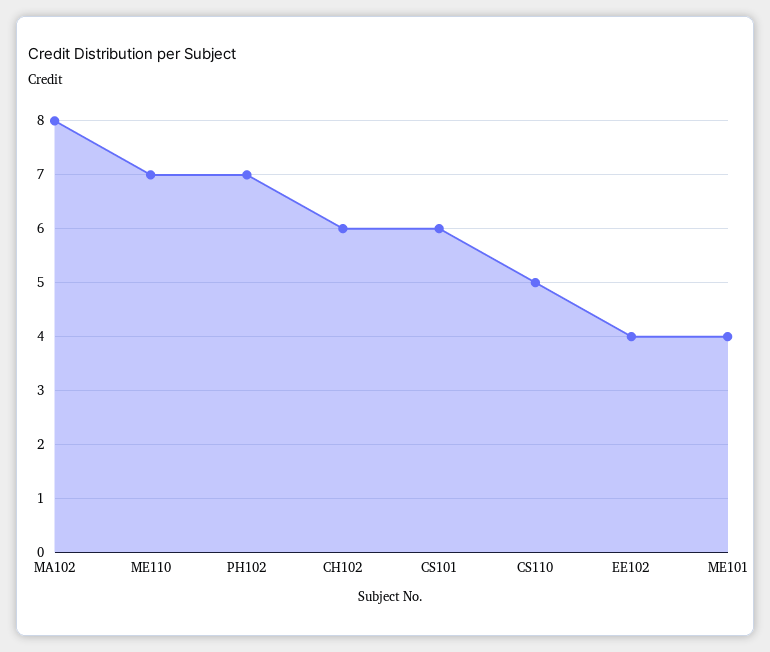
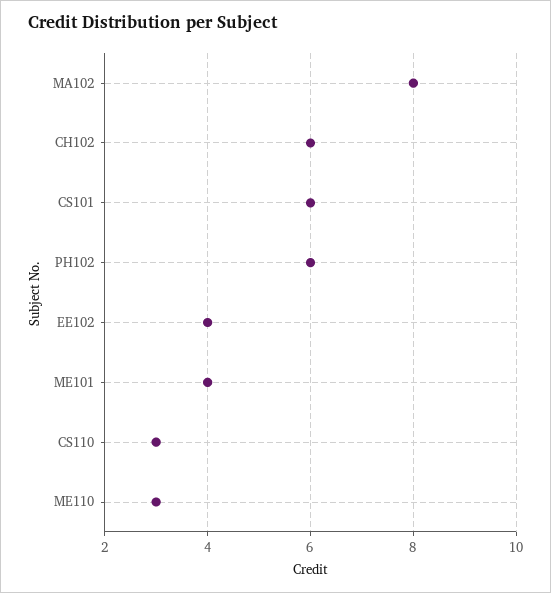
  {
    "MA102": 8,
-   "ME110": 7,
+   "ME110": 3,
-   "PH102": 7,
+   "PH102": 6,
    "CH102": 6,
    "CS101": 6,
-   "CS110": 5,
+   "CS110": 3,
    "EE102": 4,
    "ME101": 4
  }

